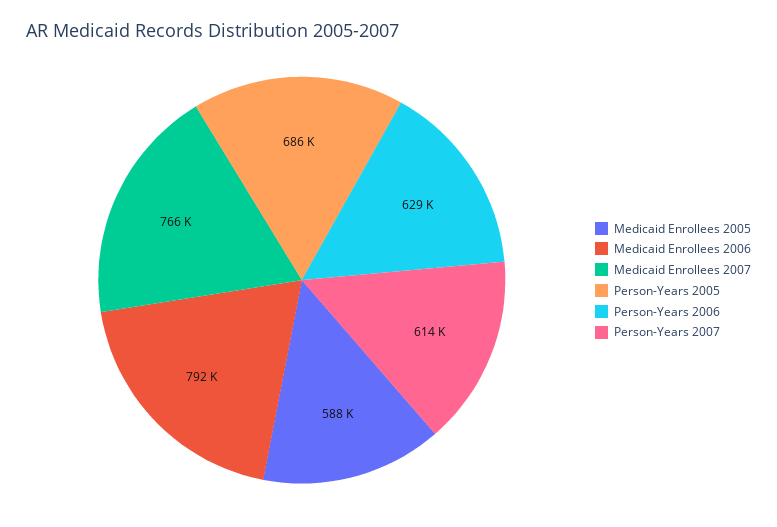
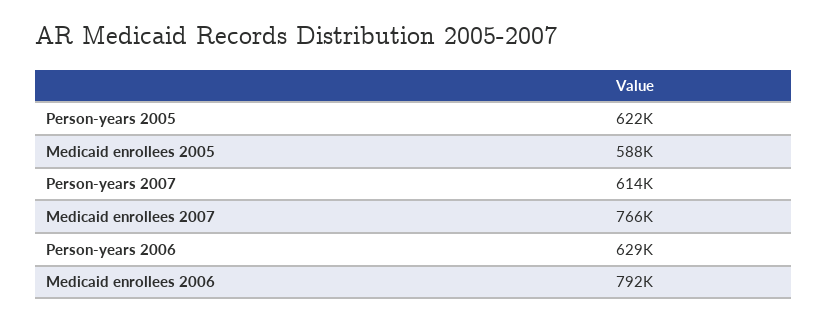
  {
    "Medicaid Enrollees 2005": 588000,
    "Medicaid Enrollees 2006": 792000,
    "Medicaid Enrollees 2007": 766000,
-   "Person-Years 2005": 686000,
+   "Person-Years 2005": 622000,
    "Person-Years 2006": 629000,
    "Person-Years 2007": 614000
  }

